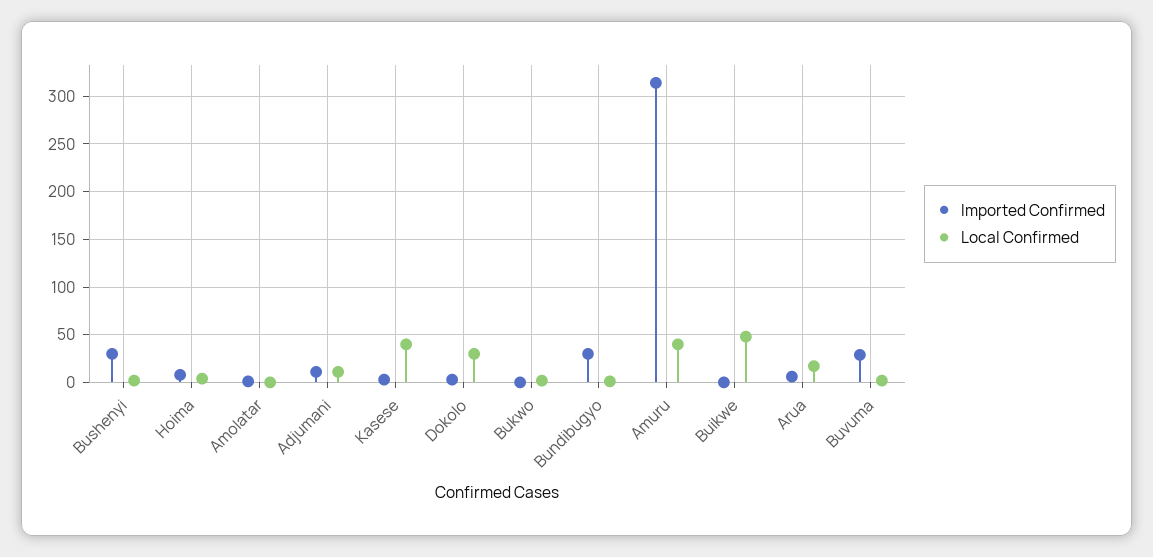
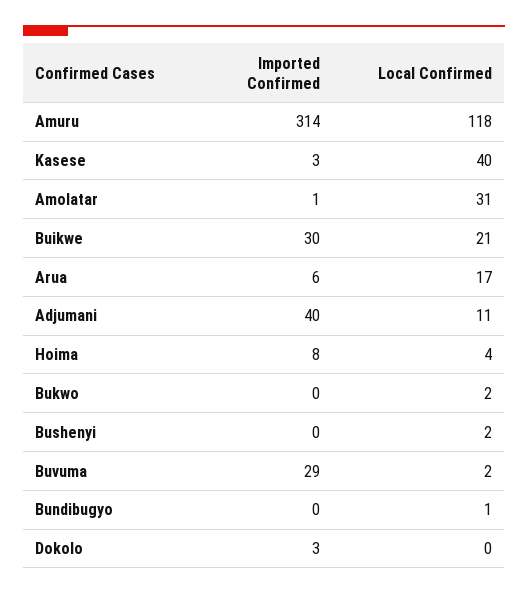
  {
    "Imported Confirmed": {
-     "Bushenyi": 30,
+     "Bushenyi": 0,
      "Hoima": 8,
      "Amolatar": 1,
-     "Adjumani": 10,
+     "Adjumani": 40,
      "Kasese": 3,
      "Dokolo": 3,
      "Bukwo": 0,
-     "Bundibugyo": 30,
+     "Bundibugyo": 0,
      "Amuru": 314,
-     "Buikwe": 0,
+     "Buikwe": 30,
      "Arua": 6,
      "Buvuma": 29
    },
    "Local Confirmed": {
      "Bushenyi": 2,
      "Hoima": 4,
-     "Amolatar": 0,
+     "Amolatar": 31,
      "Adjumani": 11,
      "Kasese": 40,
-     "Dokolo": 30,
+     "Dokolo": 0,
      "Bukwo": 2,
      "Bundibugyo": 1,
-     "Amuru": 40,
+     "Amuru": 118,
-     "Buikwe": 50,
+     "Buikwe": 21,
      "Arua": 17,
      "Buvuma": 2
    }
  }

